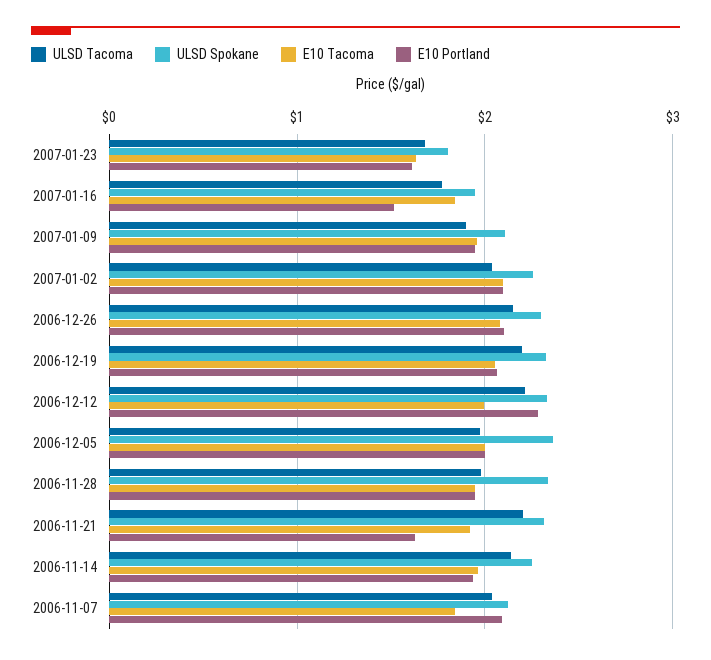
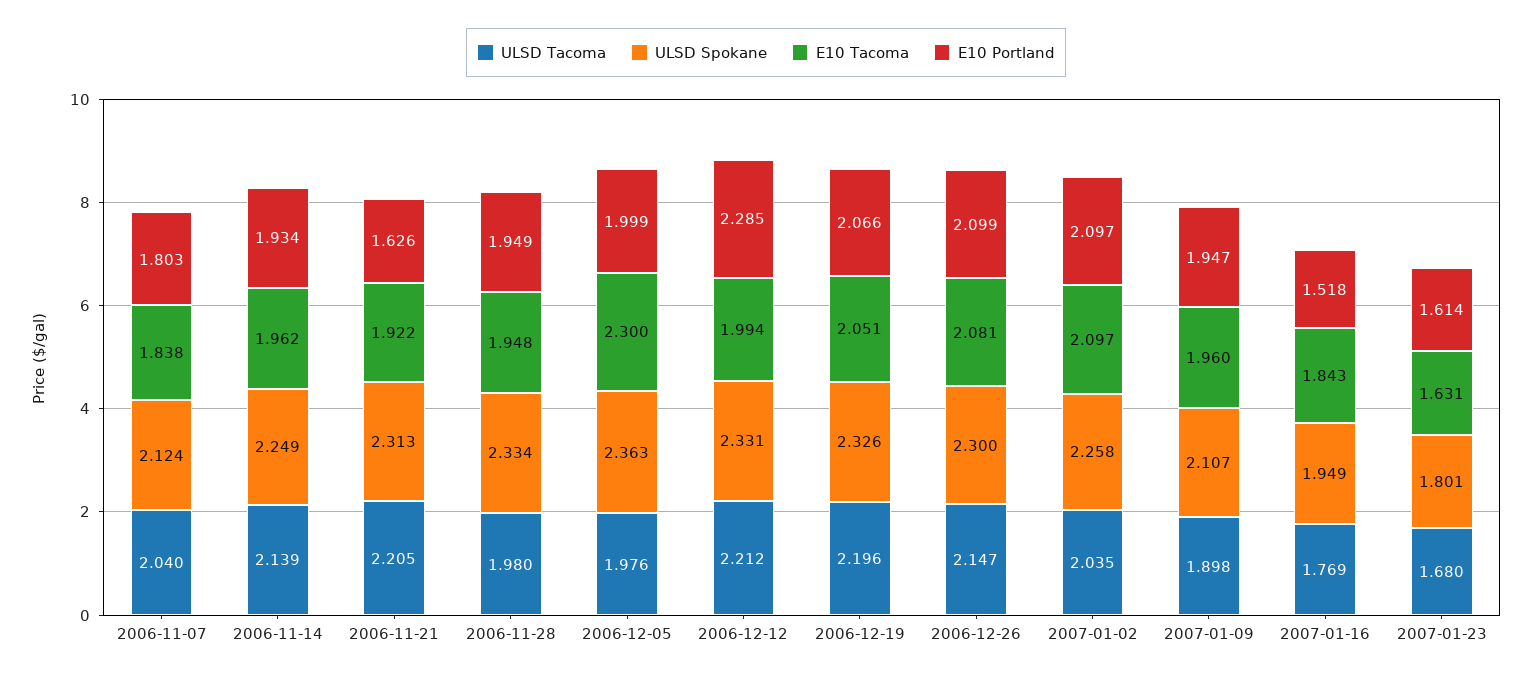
  {
    "ULSD Tacoma": {
      "2007-01-23": 1.68,
      "2007-01-16": 1.769,
      "2007-01-09": 1.898,
      "2007-01-02": 2.035,
      "2006-12-26": 2.147,
      "2006-12-19": 2.196,
      "2006-12-12": 2.212,
      "2006-12-05": 1.976,
      "2006-11-28": 1.98,
      "2006-11-21": 2.205,
      "2006-11-14": 2.139,
      "2006-11-07": 2.04
    },
    "ULSD Spokane": {
      "2007-01-23": 1.801,
      "2007-01-16": 1.949,
      "2007-01-09": 2.107,
      "2007-01-02": 2.258,
      "2006-12-26": 2.3,
      "2006-12-19": 2.326,
      "2006-12-12": 2.331,
      "2006-12-05": 2.363,
      "2006-11-28": 2.334,
      "2006-11-21": 2.313,
      "2006-11-14": 2.249,
      "2006-11-07": 2.124
    },
    "E10 Tacoma": {
      "2007-01-23": 1.631,
      "2007-01-16": 1.843,
      "2007-01-09": 1.96,
      "2007-01-02": 2.097,
      "2006-12-26": 2.081,
      "2006-12-19": 2.051,
      "2006-12-12": 1.994,
-     "2006-12-05": 2,
+     "2006-12-05": 2.3,
      "2006-11-28": 1.948,
      "2006-11-21": 1.922,
      "2006-11-14": 1.962,
      "2006-11-07": 1.838
    },
    "E10 Portland": {
      "2007-01-23": 1.614,
      "2007-01-16": 1.518,
      "2007-01-09": 1.947,
      "2007-01-02": 2.097,
      "2006-12-26": 2.099,
      "2006-12-19": 2.066,
      "2006-12-12": 2.285,
      "2006-12-05": 1.999,
      "2006-11-28": 1.949,
      "2006-11-21": 1.626,
      "2006-11-14": 1.934,
-     "2006-11-07": 2.1
+     "2006-11-07": 1.803
    }
  }

